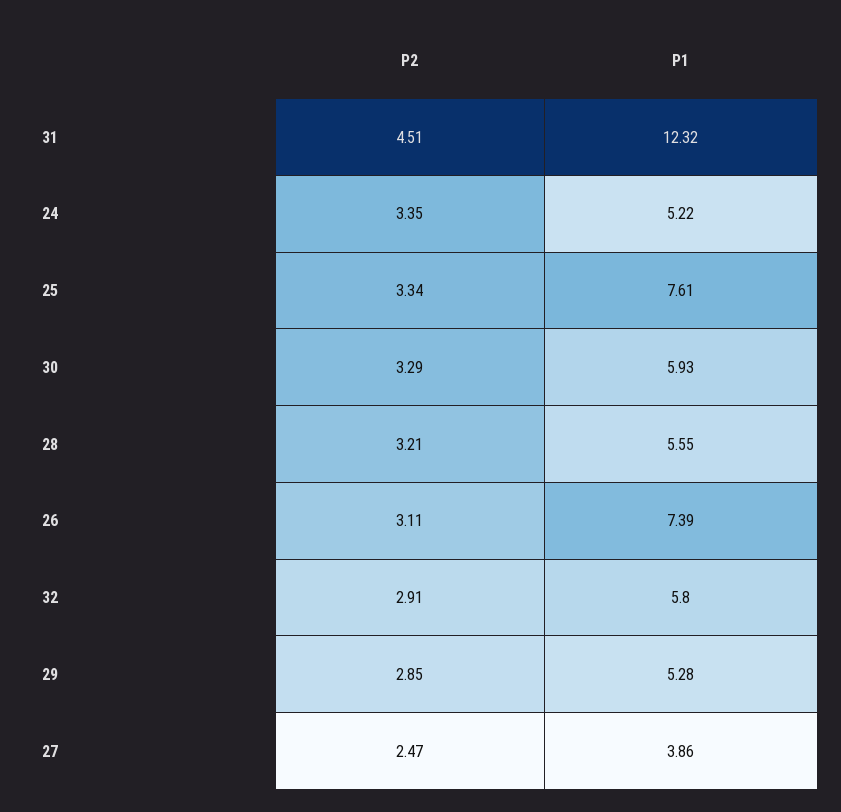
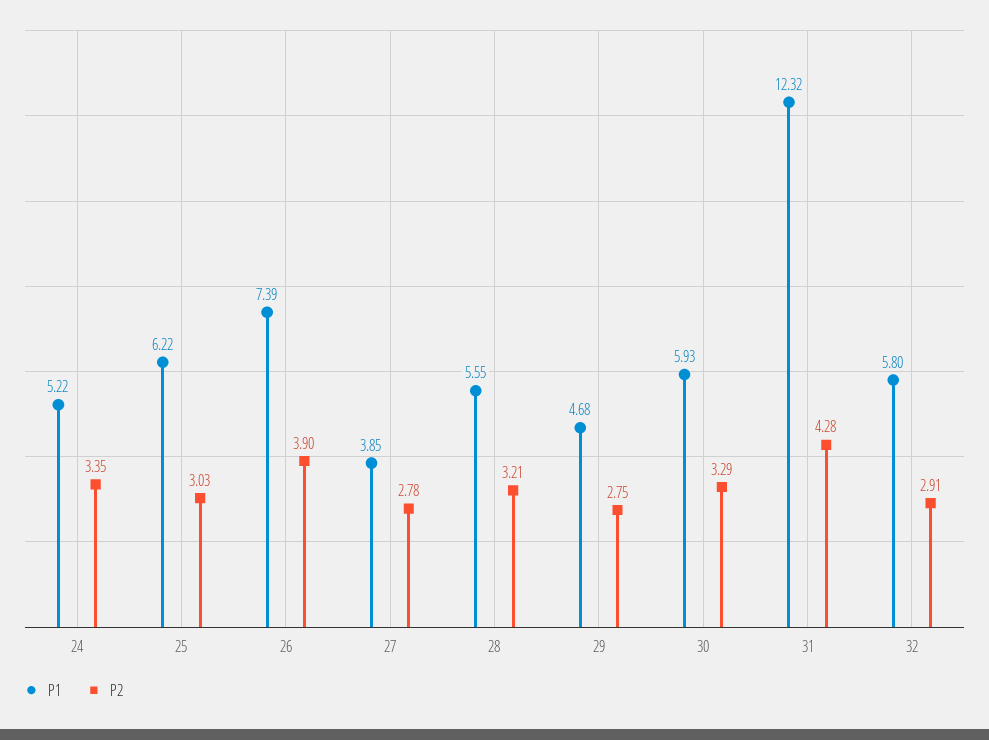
  {
    "P2": {
-     "31": 4.51,
+     "31": 4.28,
      "24": 3.35,
-     "25": 3.34,
+     "25": 3.03,
      "30": 3.29,
      "28": 3.21,
-     "26": 3.11,
+     "26": 3.9,
      "32": 2.91,
-     "29": 2.85,
+     "29": 2.75,
-     "27": 2.47
+     "27": 2.78
    },
    "P1": {
      "31": 12.32,
      "24": 5.22,
-     "25": 7.61,
+     "25": 6.22,
      "30": 5.93,
      "28": 5.55,
      "26": 7.39,
      "32": 5.8,
-     "29": 5.28,
+     "29": 4.68,
-     "27": 3.86
+     "27": 3.85
    }
  }

